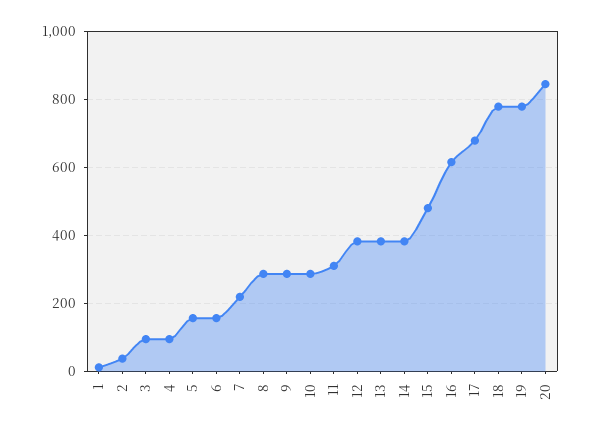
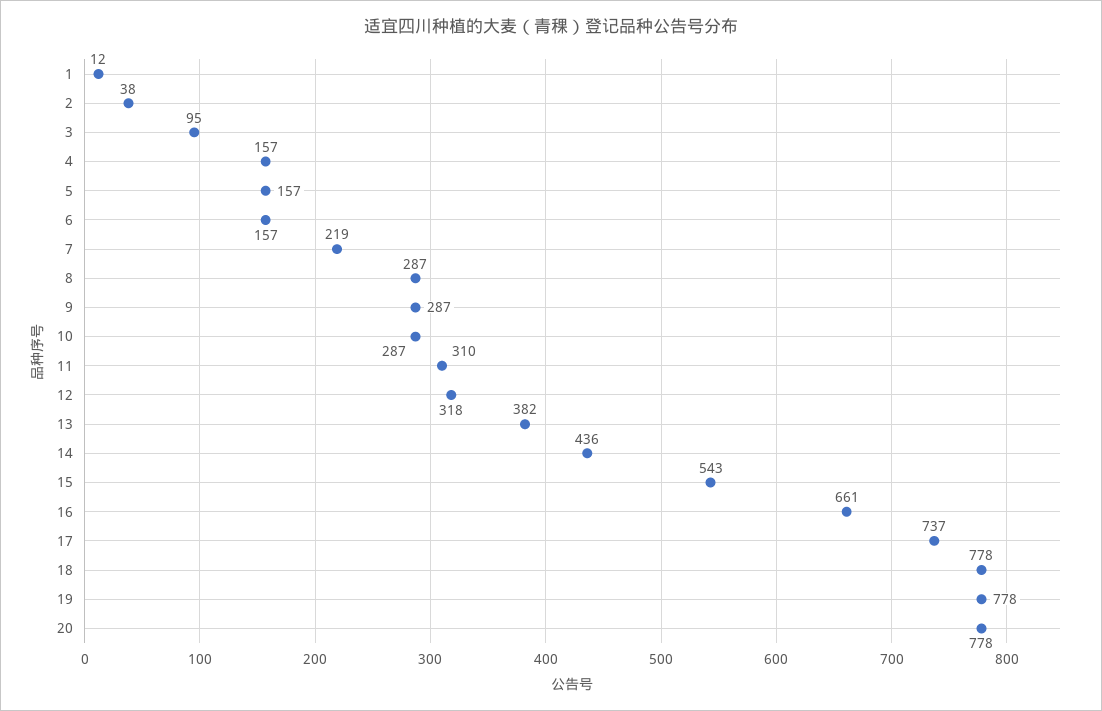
  {
    "1": 12,
    "2": 38,
    "3": 95,
-   "4": 100,
+   "4": 157,
    "5": 157,
    "6": 157,
    "7": 219,
    "8": 287,
    "9": 287,
    "10": 287,
    "11": 310,
-   "12": 380,
+   "12": 318,
    "13": 382,
-   "14": 380,
+   "14": 436,
-   "15": 480,
+   "15": 543,
-   "16": 620,
+   "16": 661,
-   "17": 680,
+   "17": 737,
    "18": 778,
    "19": 778,
-   "20": 840
+   "20": 778
  }

